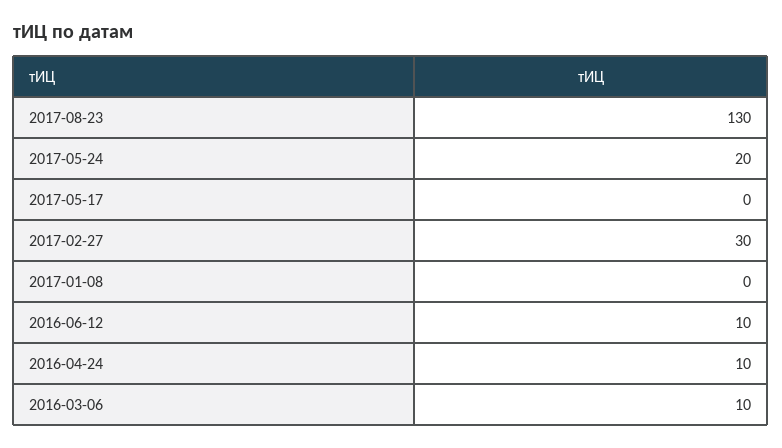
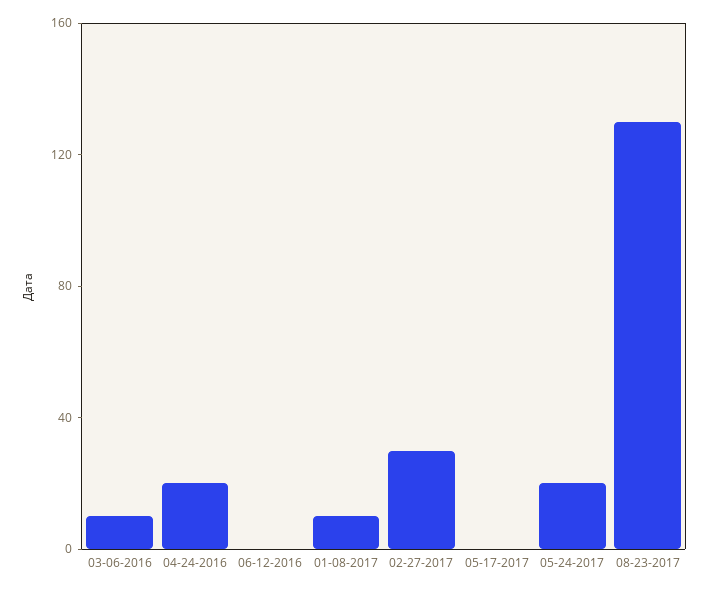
  {
    "2017-08-23": 130,
    "2017-05-24": 20,
    "2017-05-17": 0,
    "2017-02-27": 30,
-   "2017-01-08": 0,
+   "2017-01-08": 10,
-   "2016-06-12": 10,
+   "2016-06-12": 0,
-   "2016-04-24": 10,
+   "2016-04-24": 20,
    "2016-03-06": 10
  }

